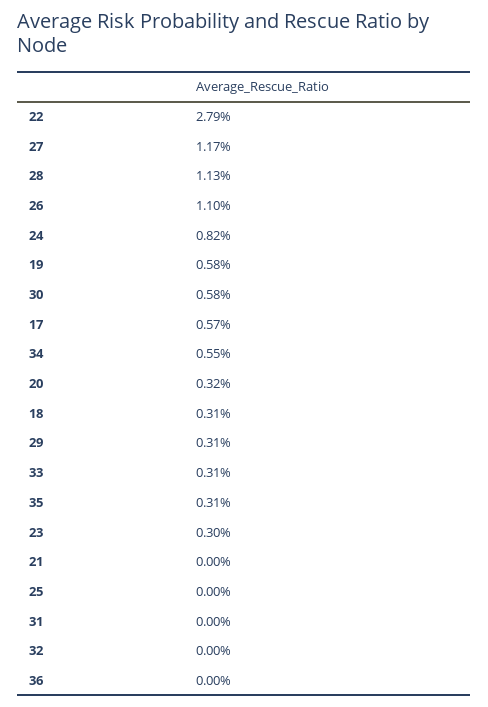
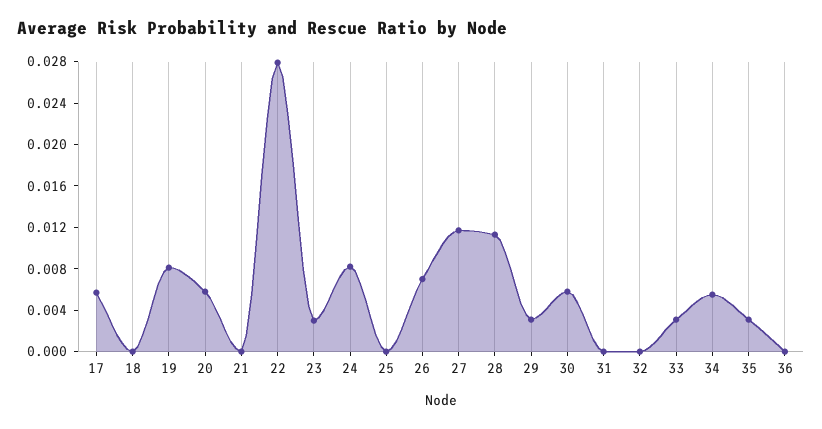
  {
    "22": 0.0279,
    "27": 0.0117,
    "28": 0.0113,
-   "26": 0.011,
+   "26": 0.007,
    "24": 0.0082,
-   "19": 0.0058,
+   "19": 0.008,
    "30": 0.0058,
    "17": 0.0057,
    "34": 0.0055,
-   "20": 0.0032,
+   "20": 0.006,
-   "18": 0.0031,
+   "18": 0,
    "29": 0.0031,
    "33": 0.0031,
    "35": 0.0031,
    "23": 0.003,
    "21": 0,
    "25": 0,
    "31": 0,
    "32": 0,
    "36": 0
  }

